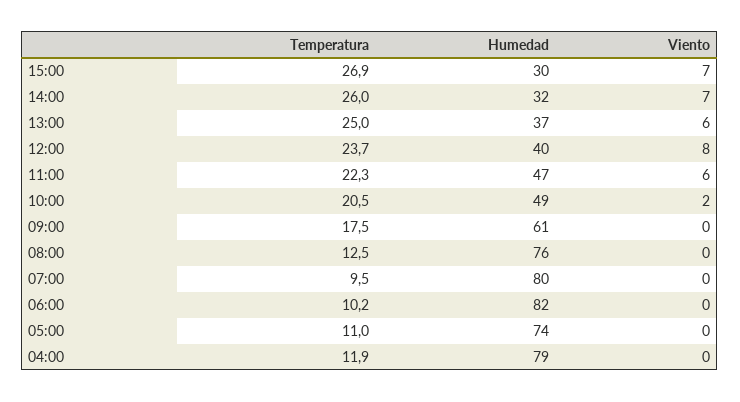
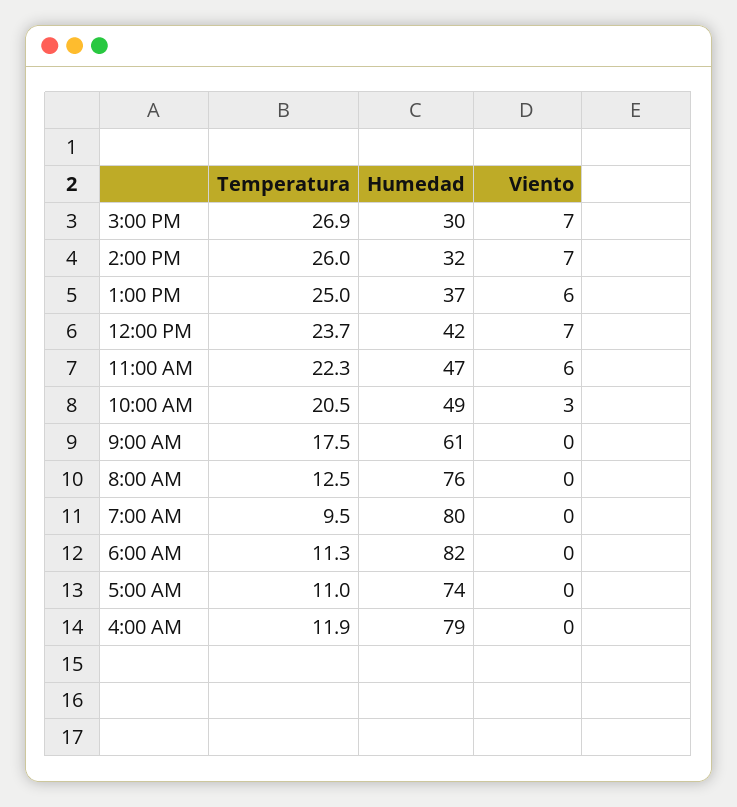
  {
    "Temperatura": {
      "15:00": 26.9,
      "14:00": 26,
      "13:00": 25,
      "12:00": 23.7,
      "11:00": 22.3,
      "10:00": 20.5,
      "09:00": 17.5,
      "08:00": 12.5,
      "07:00": 9.5,
-     "06:00": 10.2,
+     "06:00": 11.3,
      "05:00": 11,
      "04:00": 11.9
    },
    "Humedad": {
      "15:00": 30,
      "14:00": 32,
      "13:00": 37,
-     "12:00": 40,
+     "12:00": 42,
      "11:00": 47,
      "10:00": 49,
      "09:00": 61,
      "08:00": 76,
      "07:00": 80,
      "06:00": 82,
      "05:00": 74,
      "04:00": 79
    },
    "Viento": {
      "15:00": 7,
      "14:00": 7,
      "13:00": 6,
-     "12:00": 8,
+     "12:00": 7,
      "11:00": 6,
-     "10:00": 2,
+     "10:00": 3,
      "09:00": 0,
      "08:00": 0,
      "07:00": 0,
      "06:00": 0,
      "05:00": 0,
      "04:00": 0
    }
  }

